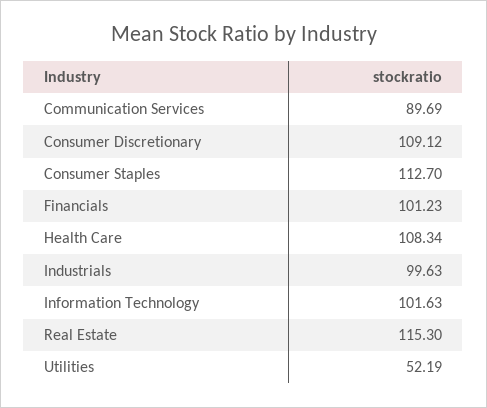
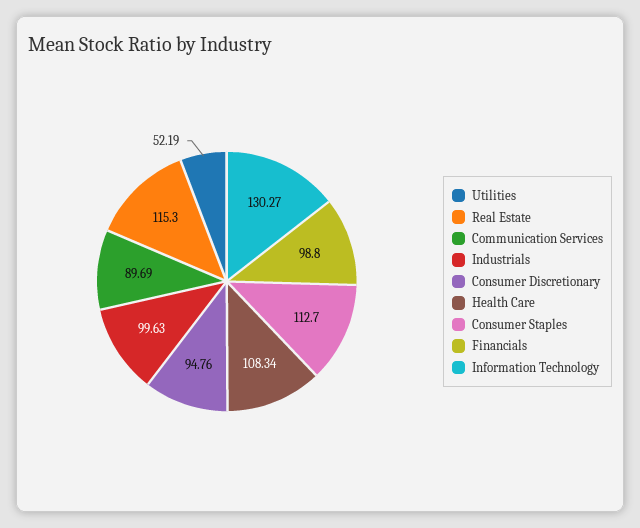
  {
    "Communication Services": 89.69,
-   "Consumer Discretionary": 109.12,
+   "Consumer Discretionary": 94.76,
    "Consumer Staples": 112.7,
-   "Financials": 101.23,
+   "Financials": 98.8,
    "Health Care": 108.34,
    "Industrials": 99.63,
-   "Information Technology": 101.63,
+   "Information Technology": 130.27,
    "Real Estate": 115.3,
    "Utilities": 52.19
  }

